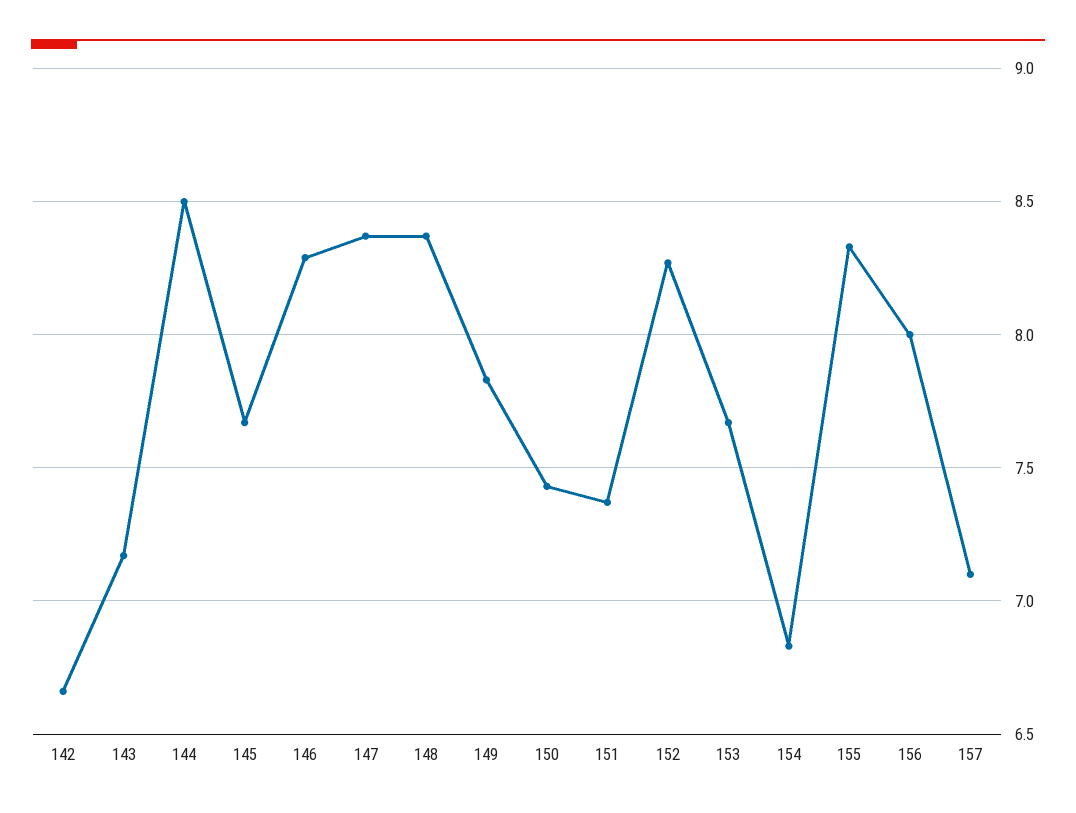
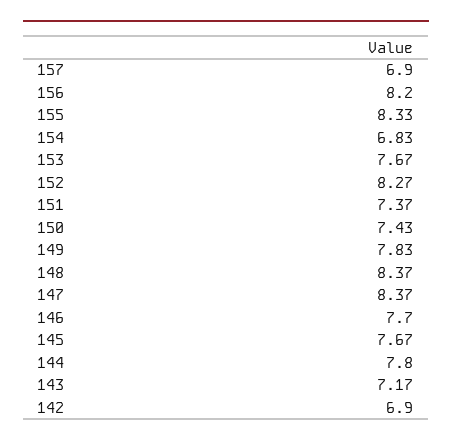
  {
-   "142": 6.65,
+   "142": 6.9,
    "143": 7.17,
-   "144": 8.5,
+   "144": 7.8,
    "145": 7.67,
-   "146": 8.3,
+   "146": 7.7,
    "147": 8.37,
    "148": 8.37,
    "149": 7.83,
    "150": 7.43,
    "151": 7.37,
    "152": 8.27,
    "153": 7.67,
    "154": 6.83,
    "155": 8.33,
-   "156": 8,
+   "156": 8.2,
-   "157": 7.1
+   "157": 6.9
  }

